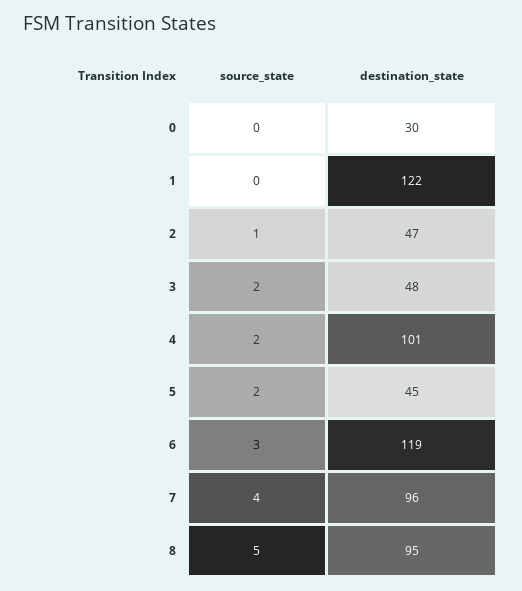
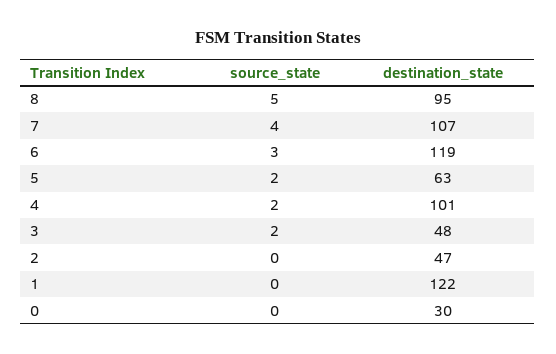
  {
    "source_state": {
      "0": 0,
      "1": 0,
-     "2": 1,
+     "2": 0,
      "3": 2,
      "4": 2,
      "5": 2,
      "6": 3,
      "7": 4,
      "8": 5
    },
    "destination_state": {
      "0": 30,
      "1": 122,
      "2": 47,
      "3": 48,
      "4": 101,
-     "5": 45,
+     "5": 63,
      "6": 119,
-     "7": 96,
+     "7": 107,
      "8": 95
    }
  }

